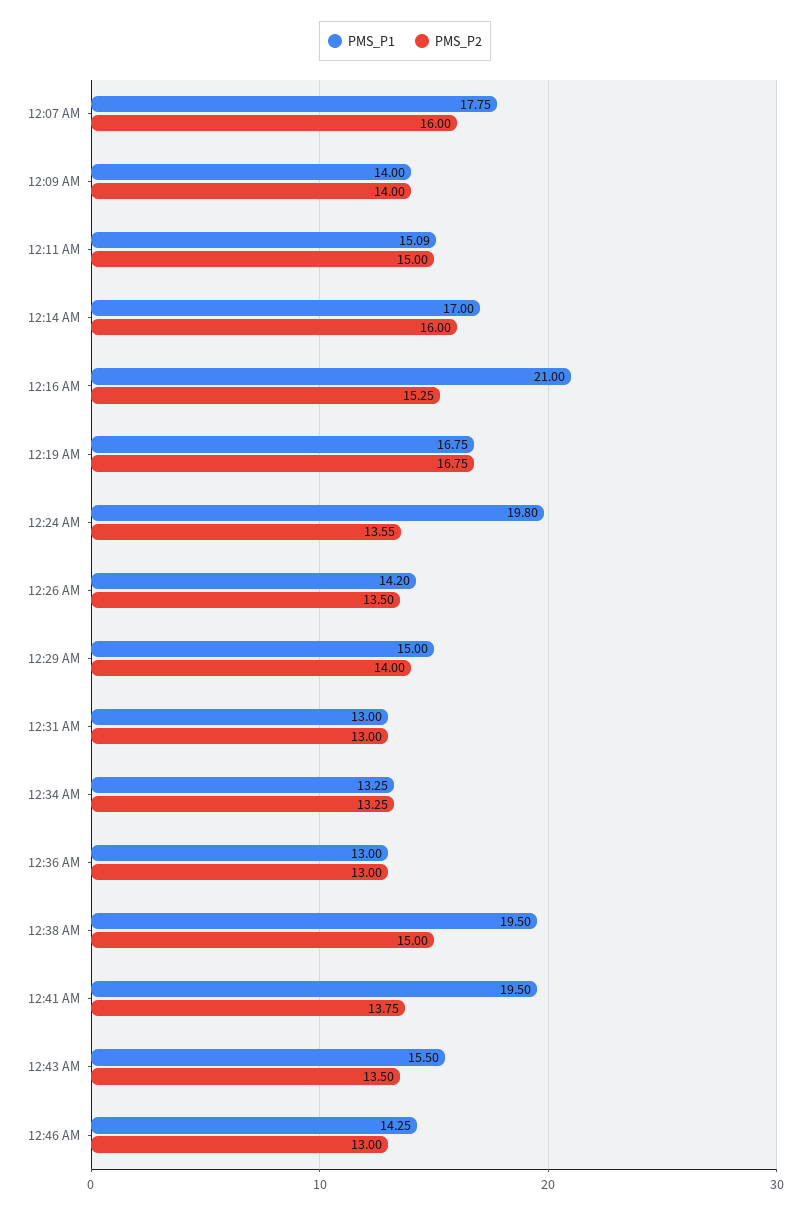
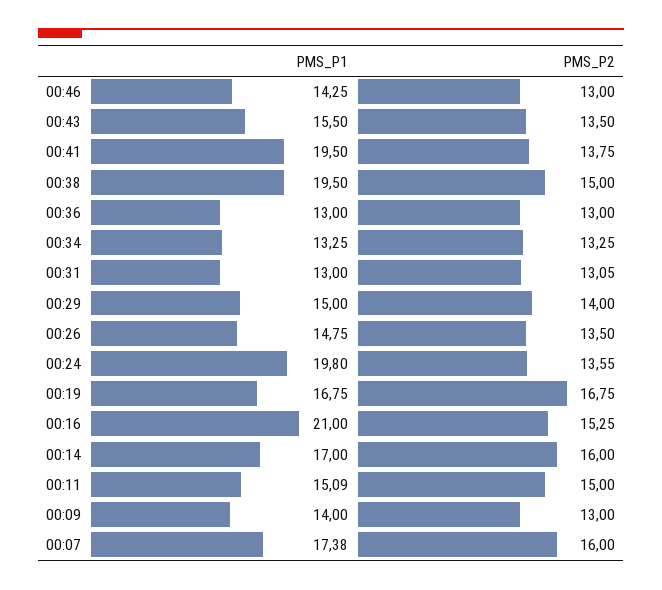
  {
    "PMS_P1": {
-     "12:07 AM": 17.75,
+     "12:07 AM": 17.38,
      "12:09 AM": 14,
      "12:11 AM": 15.09,
      "12:14 AM": 17,
      "12:16 AM": 21,
      "12:19 AM": 16.75,
      "12:24 AM": 19.8,
-     "12:26 AM": 14.2,
+     "12:26 AM": 14.75,
      "12:29 AM": 15,
      "12:31 AM": 13,
      "12:34 AM": 13.25,
      "12:36 AM": 13,
      "12:38 AM": 19.5,
      "12:41 AM": 19.5,
      "12:43 AM": 15.5,
      "12:46 AM": 14.25
    },
    "PMS_P2": {
      "12:07 AM": 16,
-     "12:09 AM": 14,
+     "12:09 AM": 13,
      "12:11 AM": 15,
      "12:14 AM": 16,
      "12:16 AM": 15.25,
      "12:19 AM": 16.75,
      "12:24 AM": 13.55,
      "12:26 AM": 13.5,
      "12:29 AM": 14,
-     "12:31 AM": 13,
+     "12:31 AM": 13.05,
      "12:34 AM": 13.25,
      "12:36 AM": 13,
      "12:38 AM": 15,
      "12:41 AM": 13.75,
      "12:43 AM": 13.5,
      "12:46 AM": 13
    }
  }

